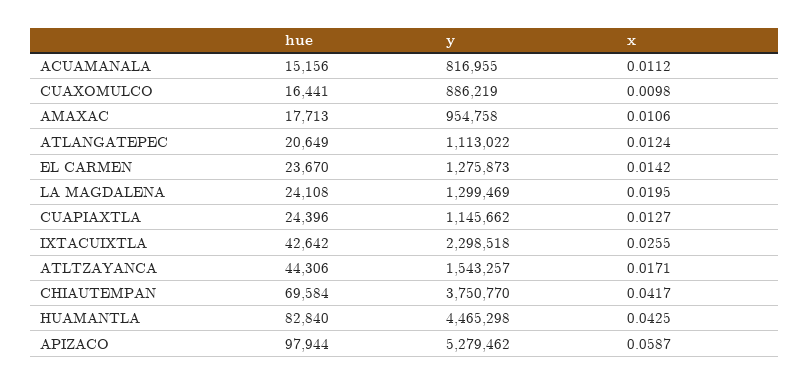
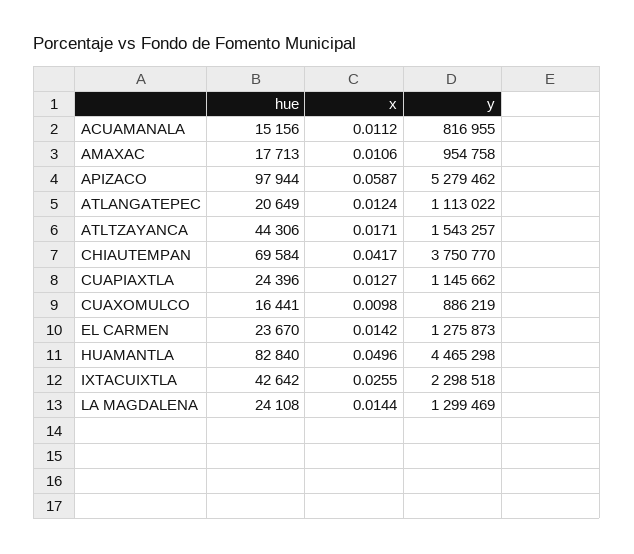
  {
    "hue": {
      "ACUAMANALA": 15156,
      "CUAXOMULCO": 16441,
      "AMAXAC": 17713,
      "ATLANGATEPEC": 20649,
      "EL CARMEN": 23670,
      "LA MAGDALENA": 24108,
      "CUAPIAXTLA": 24396,
      "IXTACUIXTLA": 42642,
      "ATLTZAYANCA": 44306,
      "CHIAUTEMPAN": 69584,
      "HUAMANTLA": 82840,
      "APIZACO": 97944
    },
    "y": {
      "ACUAMANALA": 816955,
      "CUAXOMULCO": 886219,
      "AMAXAC": 954758,
      "ATLANGATEPEC": 1113022,
      "EL CARMEN": 1275873,
      "LA MAGDALENA": 1299469,
      "CUAPIAXTLA": 1145662,
      "IXTACUIXTLA": 2298518,
      "ATLTZAYANCA": 1543257,
      "CHIAUTEMPAN": 3750770,
      "HUAMANTLA": 4465298,
      "APIZACO": 5279462
    },
    "x": {
      "ACUAMANALA": 0.0112,
      "CUAXOMULCO": 0.0098,
      "AMAXAC": 0.0106,
      "ATLANGATEPEC": 0.0124,
      "EL CARMEN": 0.0142,
-     "LA MAGDALENA": 0.0195,
+     "LA MAGDALENA": 0.0144,
      "CUAPIAXTLA": 0.0127,
      "IXTACUIXTLA": 0.0255,
      "ATLTZAYANCA": 0.0171,
      "CHIAUTEMPAN": 0.0417,
-     "HUAMANTLA": 0.0425,
+     "HUAMANTLA": 0.0496,
      "APIZACO": 0.0587
    }
  }

